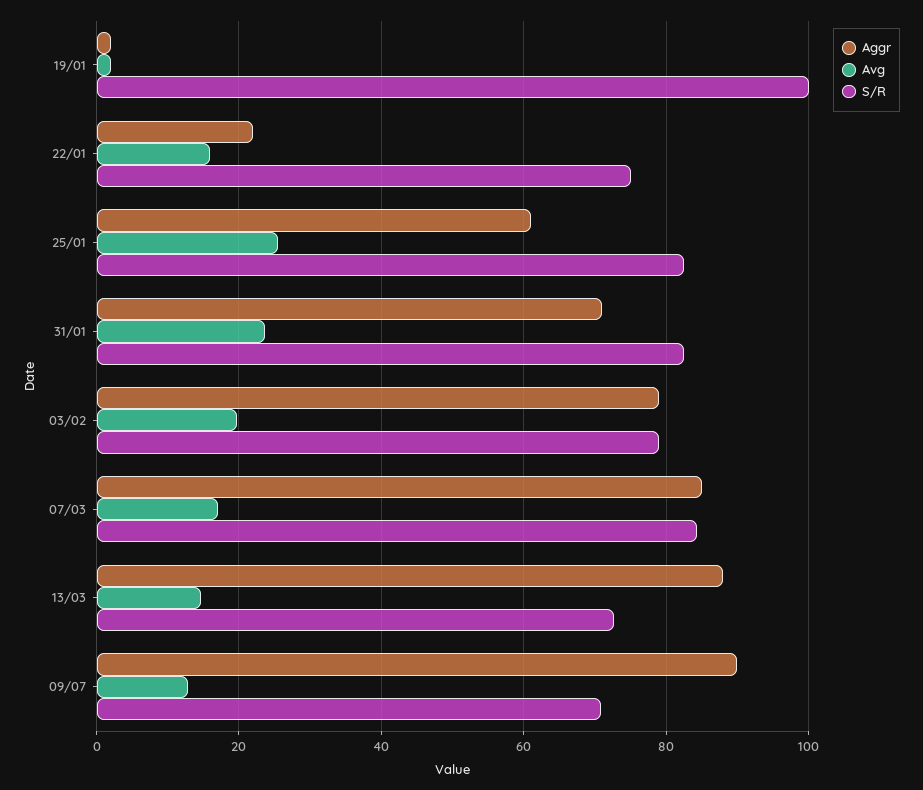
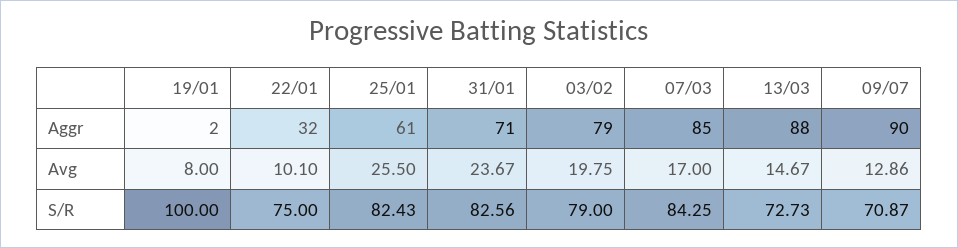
  {
    "Aggr": {
      "19/01": 2,
-     "22/01": 22,
+     "22/01": 32,
      "25/01": 61,
      "31/01": 71,
      "03/02": 79,
      "07/03": 85,
      "13/03": 88,
      "09/07": 90
    },
    "Avg": {
-     "19/01": 2,
+     "19/01": 8,
-     "22/01": 16,
+     "22/01": 10.1,
      "25/01": 25.5,
      "31/01": 23.67,
      "03/02": 19.75,
      "07/03": 17,
      "13/03": 14.67,
      "09/07": 12.86
    },
    "S/R": {
      "19/01": 100,
      "22/01": 75,
      "25/01": 82.43,
      "31/01": 82.56,
      "03/02": 79,
      "07/03": 84.25,
      "13/03": 72.73,
      "09/07": 70.87
    }
  }

